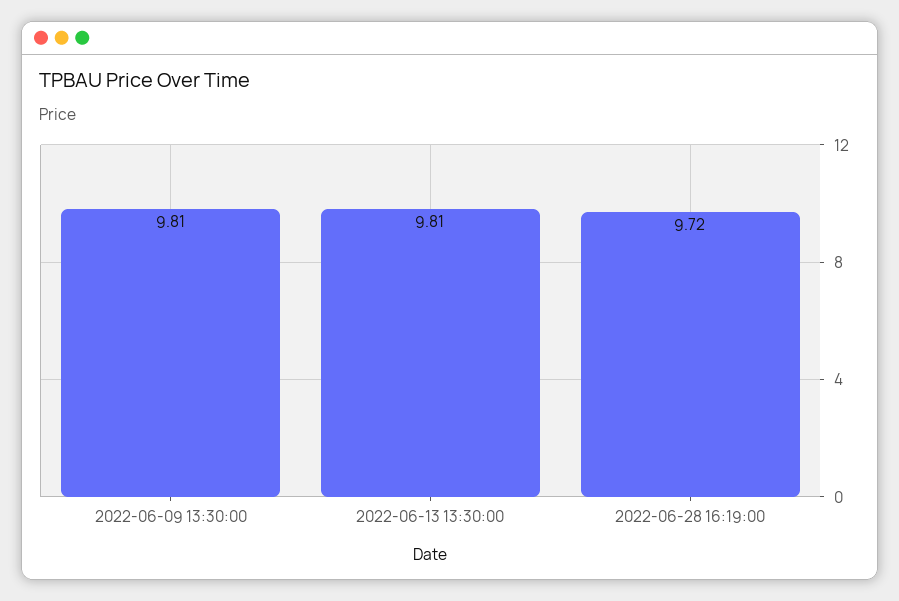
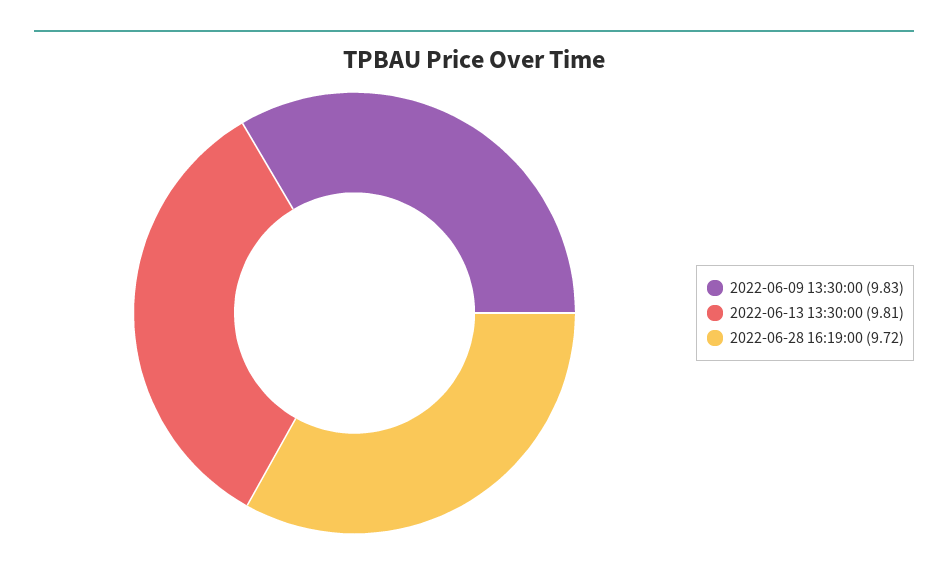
  {
-   "2022-06-09 13:30:00": 9.81,
+   "2022-06-09 13:30:00": 9.83,
    "2022-06-13 13:30:00": 9.81,
    "2022-06-28 16:19:00": 9.72
  }

